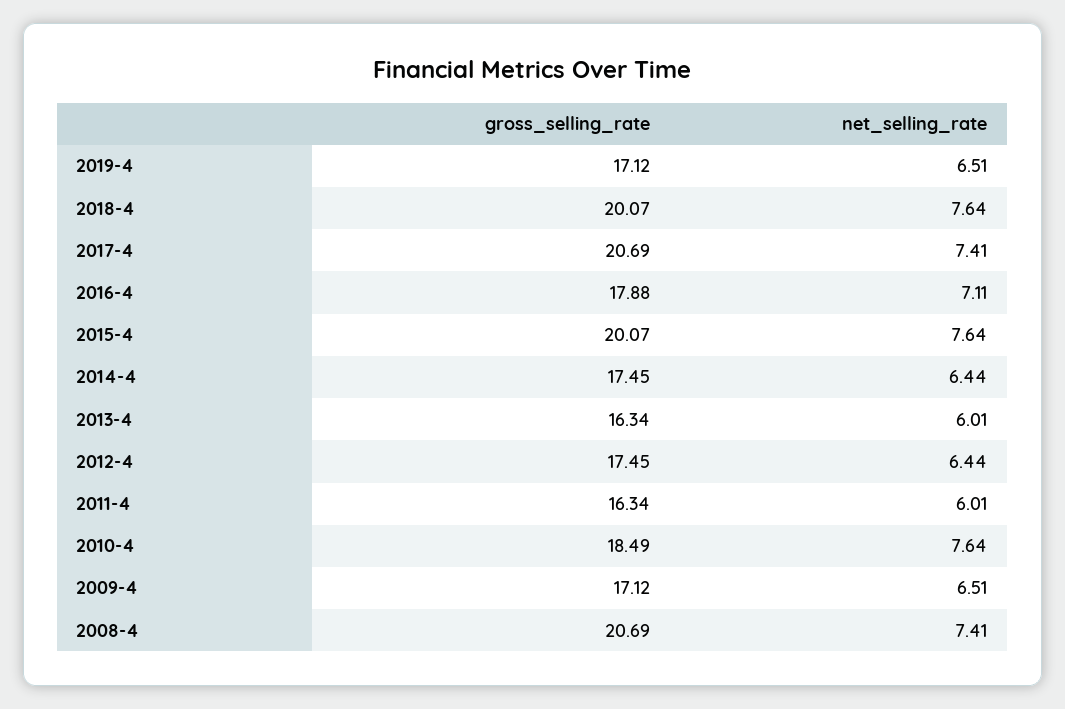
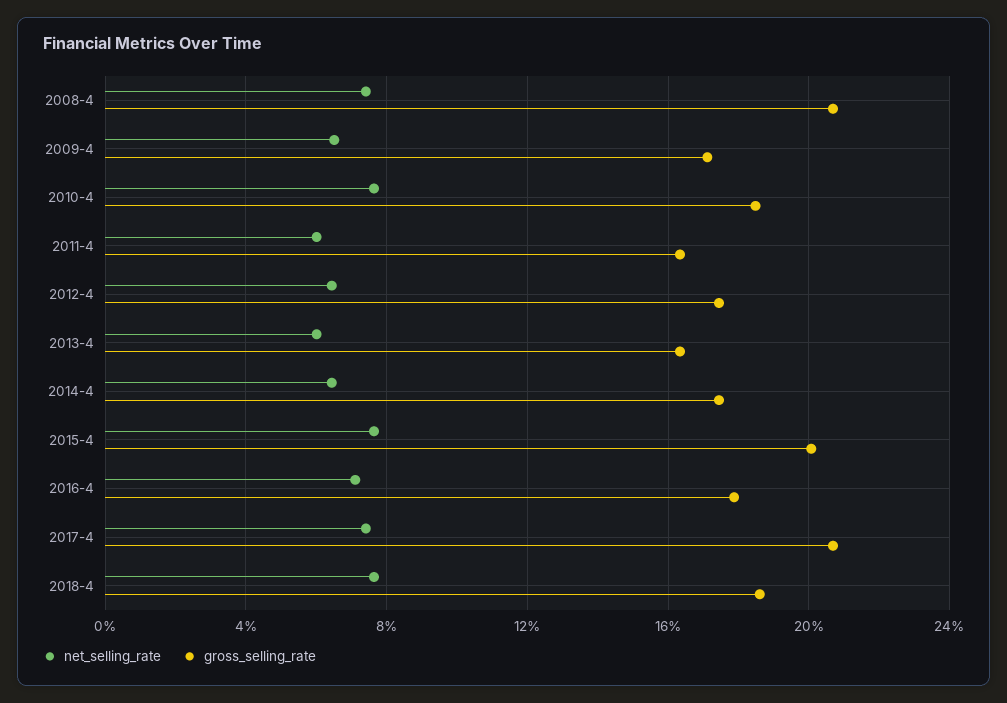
  {
    "gross_selling_rate": {
-     "2019-4": 17.12,
-     "2018-4": 20.07,
+     "2018-4": 18.5,
      "2017-4": 20.69,
      "2016-4": 17.88,
      "2015-4": 20.07,
      "2014-4": 17.45,
      "2013-4": 16.34,
      "2012-4": 17.45,
      "2011-4": 16.34,
      "2010-4": 18.49,
      "2009-4": 17.12,
      "2008-4": 20.69
    },
    "net_selling_rate": {
-     "2019-4": 6.51,
      "2018-4": 7.64,
      "2017-4": 7.41,
      "2016-4": 7.11,
      "2015-4": 7.64,
      "2014-4": 6.44,
      "2013-4": 6.01,
      "2012-4": 6.44,
      "2011-4": 6.01,
      "2010-4": 7.64,
      "2009-4": 6.51,
      "2008-4": 7.41
    }
  }

